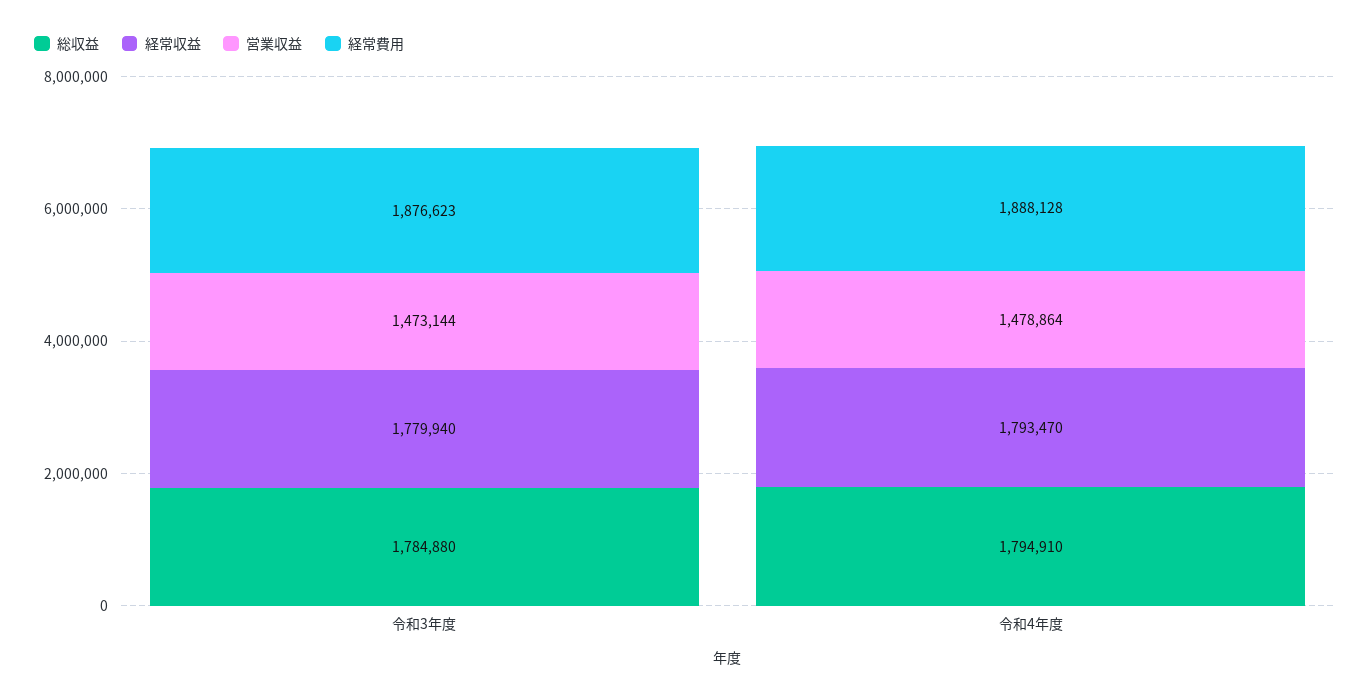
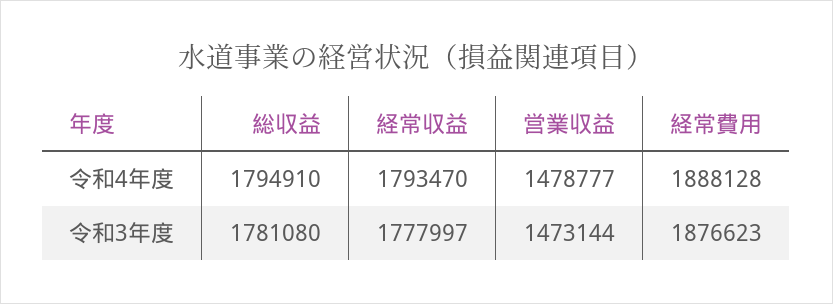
  {
    "総収益": {
-     "令和3年度": 1784880,
+     "令和3年度": 1781080,
      "令和4年度": 1794910
    },
    "経常収益": {
-     "令和3年度": 1779940,
+     "令和3年度": 1777997,
      "令和4年度": 1793470
    },
    "営業収益": {
      "令和3年度": 1473144,
-     "令和4年度": 1478864
+     "令和4年度": 1478777
    },
    "経常費用": {
      "令和3年度": 1876623,
      "令和4年度": 1888128
    }
  }

